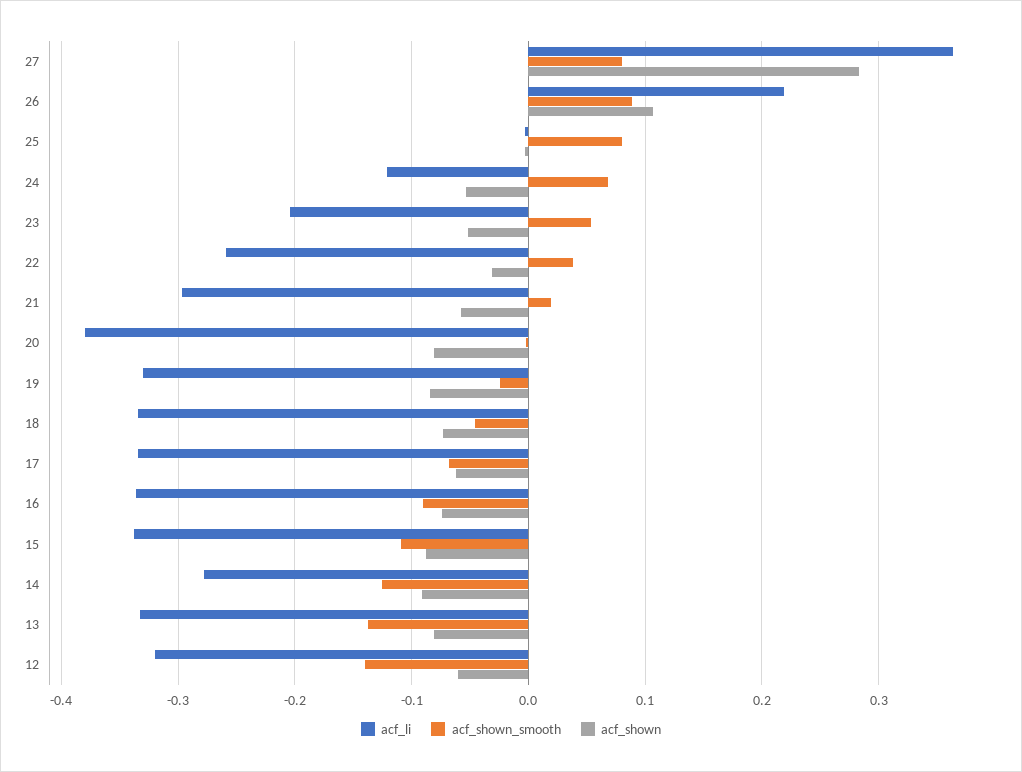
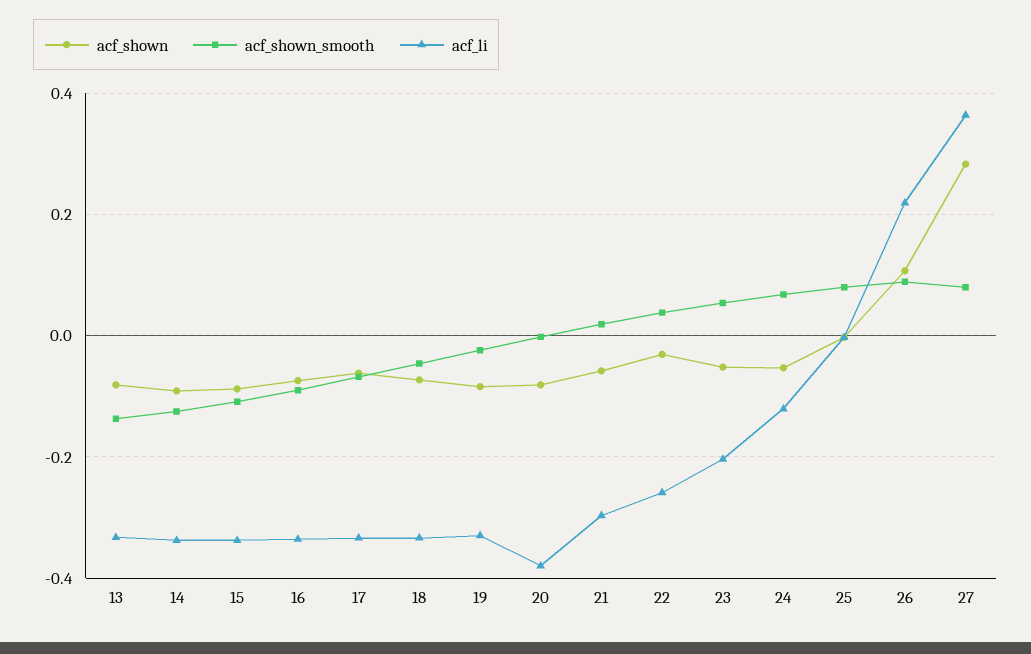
  {
    "acf_li": {
      "27": 0.36,
      "26": 0.22,
      "25": 0,
      "24": -0.12,
      "23": -0.2,
      "22": -0.26,
      "21": -0.3,
      "20": -0.38,
      "19": -0.33,
      "18": -0.33,
      "17": -0.33,
      "16": -0.34,
      "15": -0.34,
-     "14": -0.28,
+     "14": -0.34,
-     "13": -0.33,
+     "13": -0.33
-     "12": -0.32
    },
    "acf_shown_smooth": {
      "27": 0.08,
      "26": 0.09,
      "25": 0.08,
      "24": 0.07,
      "23": 0.05,
      "22": 0.04,
      "21": 0.02,
      "20": 0,
      "19": -0.02,
      "18": -0.05,
      "17": -0.07,
      "16": -0.09,
      "15": -0.11,
      "14": -0.13,
-     "13": -0.14,
+     "13": -0.14
-     "12": -0.14
    },
    "acf_shown": {
      "27": 0.28,
      "26": 0.11,
      "25": 0,
      "24": -0.05,
      "23": -0.05,
      "22": -0.03,
      "21": -0.06,
      "20": -0.08,
      "19": -0.08,
      "18": -0.07,
      "17": -0.06,
      "16": -0.07,
      "15": -0.09,
      "14": -0.09,
-     "13": -0.08,
+     "13": -0.08
-     "12": -0.06
    }
  }

